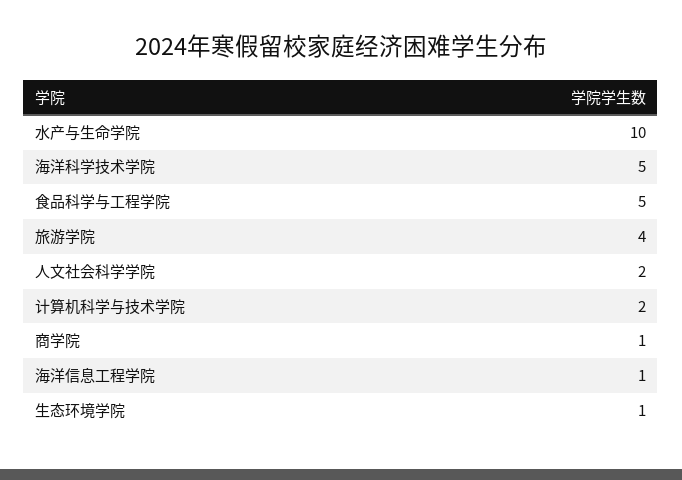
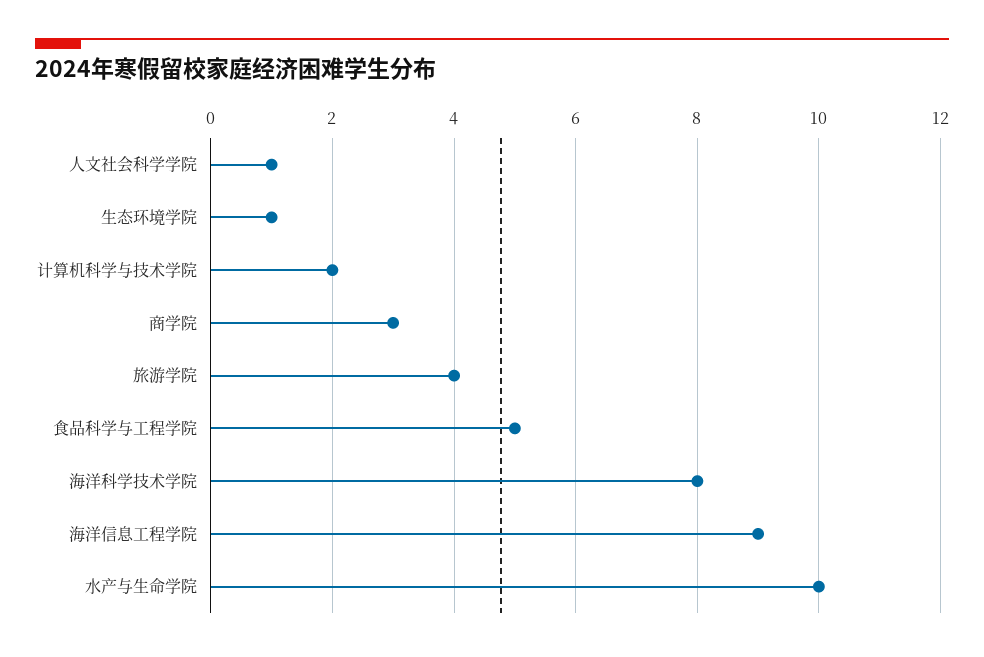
  {
    "水产与生命学院": 10,
-   "海洋科学技术学院": 5,
+   "海洋科学技术学院": 8,
    "食品科学与工程学院": 5,
    "旅游学院": 4,
-   "人文社会科学学院": 2,
+   "人文社会科学学院": 1,
    "计算机科学与技术学院": 2,
-   "商学院": 1,
+   "商学院": 3,
-   "海洋信息工程学院": 1,
+   "海洋信息工程学院": 9,
    "生态环境学院": 1
  }

